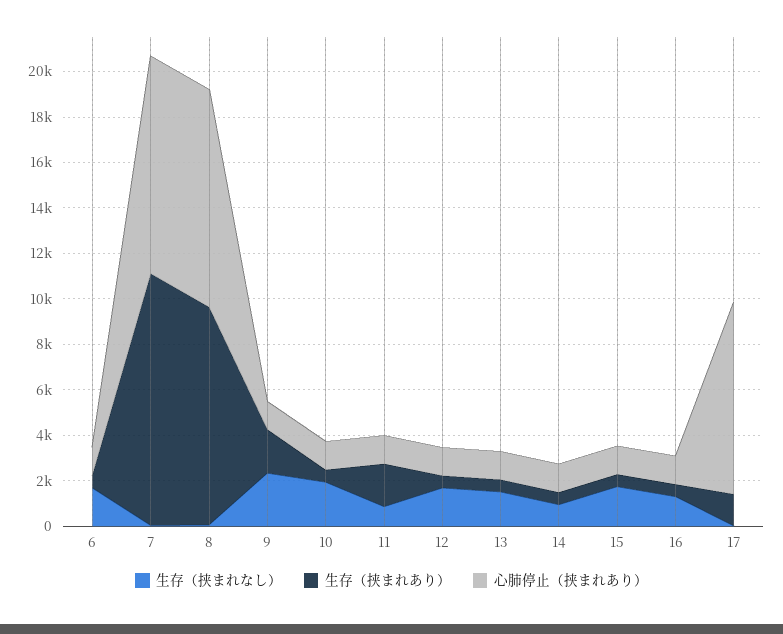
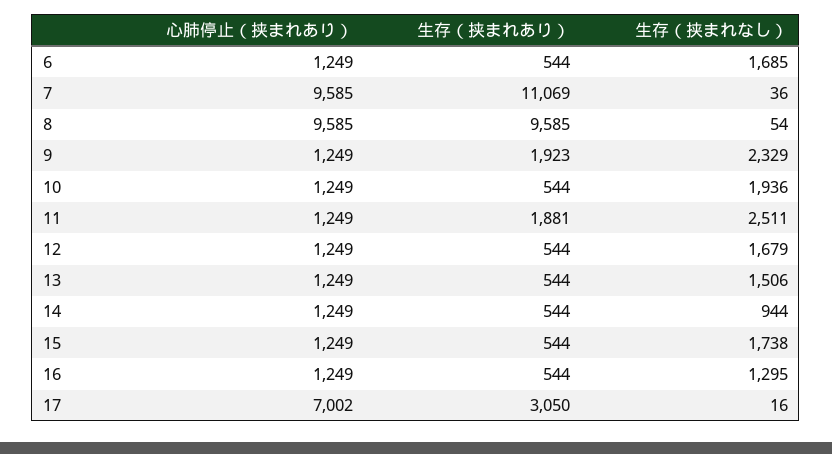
  {
    "生存（挟まれなし）": {
      "6": 1685,
      "7": 36,
      "8": 54,
      "9": 2329,
      "10": 1936,
-     "11": 1000,
+     "11": 2511,
      "12": 1679,
      "13": 1506,
      "14": 944,
      "15": 1738,
      "16": 1295,
      "17": 16
    },
    "生存（挟まれあり）": {
      "6": 544,
      "7": 11069,
      "8": 9585,
      "9": 1923,
      "10": 544,
      "11": 1881,
      "12": 544,
      "13": 544,
      "14": 544,
      "15": 544,
      "16": 544,
-     "17": 1500
+     "17": 3050
    },
    "心肺停止（挟まれあり）": {
      "6": 1249,
      "7": 9585,
      "8": 9585,
      "9": 1249,
      "10": 1249,
      "11": 1249,
      "12": 1249,
      "13": 1249,
      "14": 1249,
      "15": 1249,
      "16": 1249,
-     "17": 8500
+     "17": 7002
    }
  }

